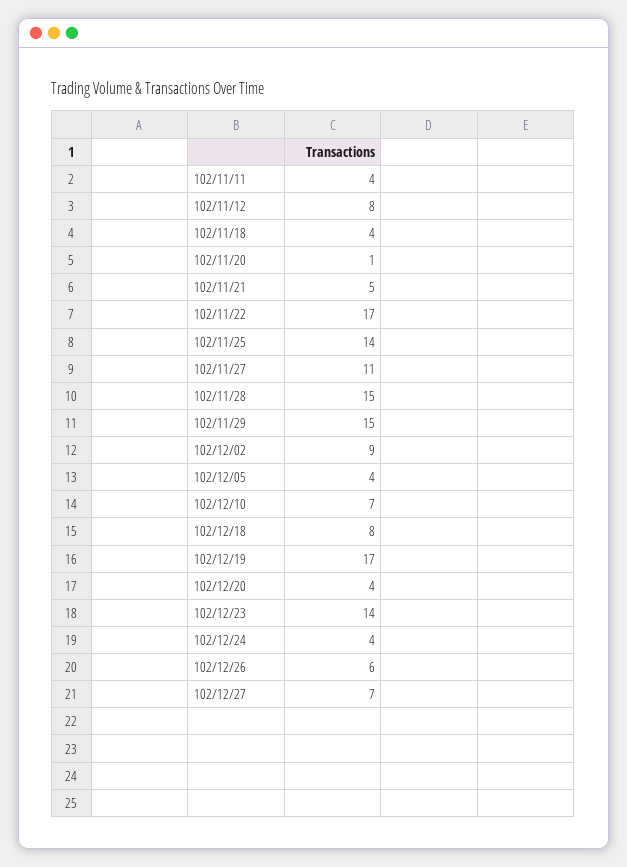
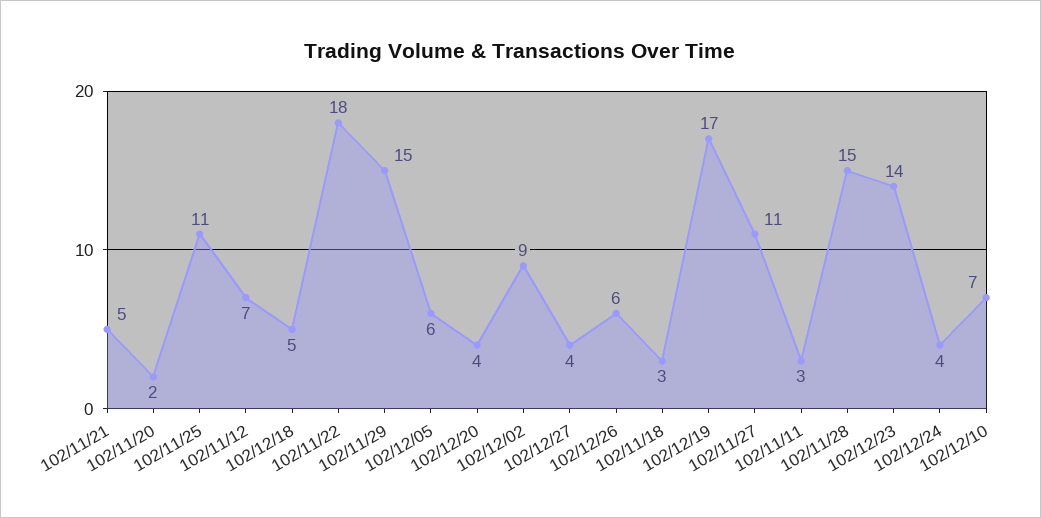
  {
-   "102/11/11": 4,
+   "102/11/11": 3,
-   "102/11/12": 8,
+   "102/11/12": 7,
-   "102/11/18": 4,
+   "102/11/18": 3,
-   "102/11/20": 1,
+   "102/11/20": 2,
    "102/11/21": 5,
-   "102/11/22": 17,
+   "102/11/22": 18,
-   "102/11/25": 14,
+   "102/11/25": 11,
    "102/11/27": 11,
    "102/11/28": 15,
    "102/11/29": 15,
    "102/12/02": 9,
-   "102/12/05": 4,
+   "102/12/05": 6,
    "102/12/10": 7,
-   "102/12/18": 8,
+   "102/12/18": 5,
    "102/12/19": 17,
    "102/12/20": 4,
    "102/12/23": 14,
    "102/12/24": 4,
    "102/12/26": 6,
-   "102/12/27": 7
+   "102/12/27": 4
  }

